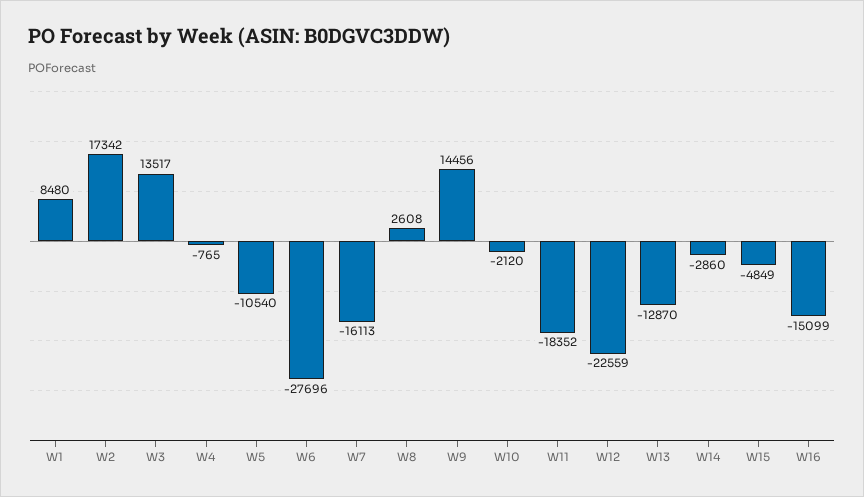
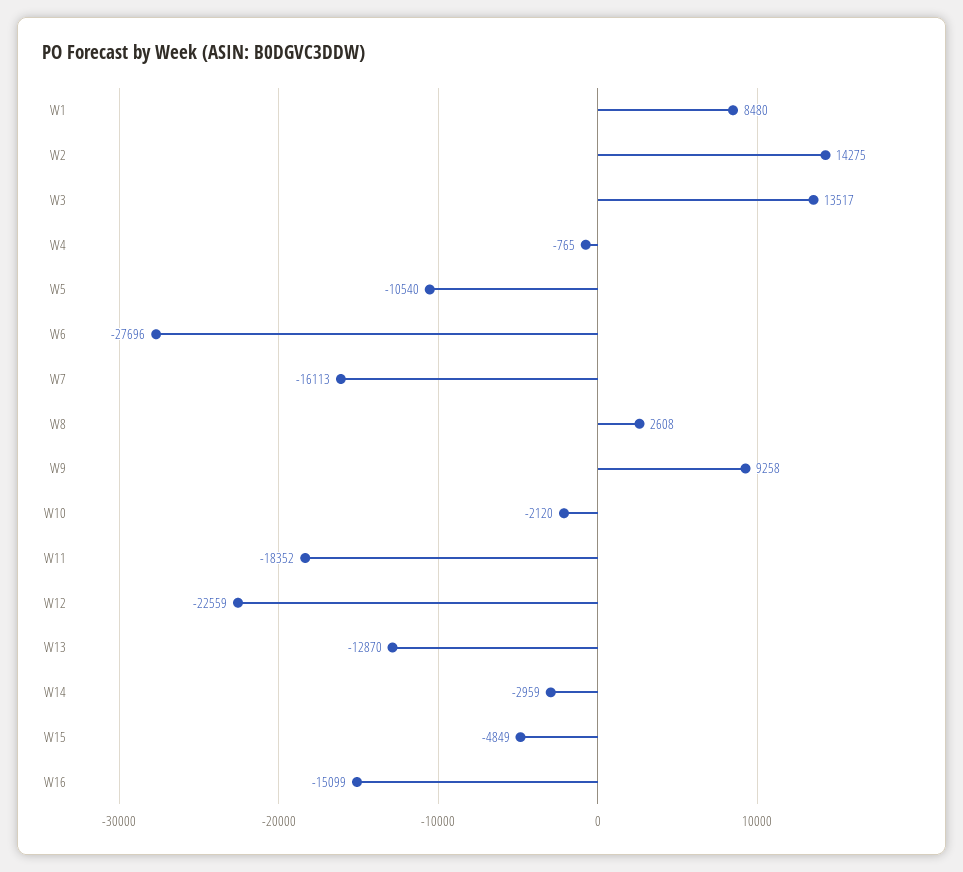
  {
    "W1": 8480,
-   "W2": 17342,
+   "W2": 14275,
    "W3": 13517,
    "W4": -765,
    "W5": -10540,
    "W6": -27696,
    "W7": -16113,
    "W8": 2608,
-   "W9": 14456,
+   "W9": 9258,
    "W10": -2120,
    "W11": -18352,
    "W12": -22559,
    "W13": -12870,
-   "W14": -2860,
+   "W14": -2959,
    "W15": -4849,
    "W16": -15099
  }

